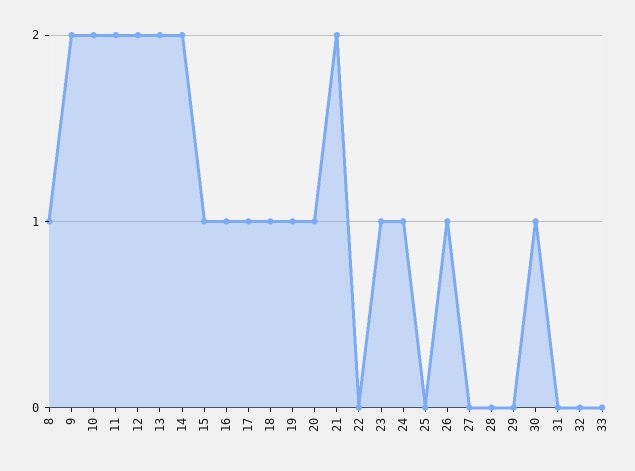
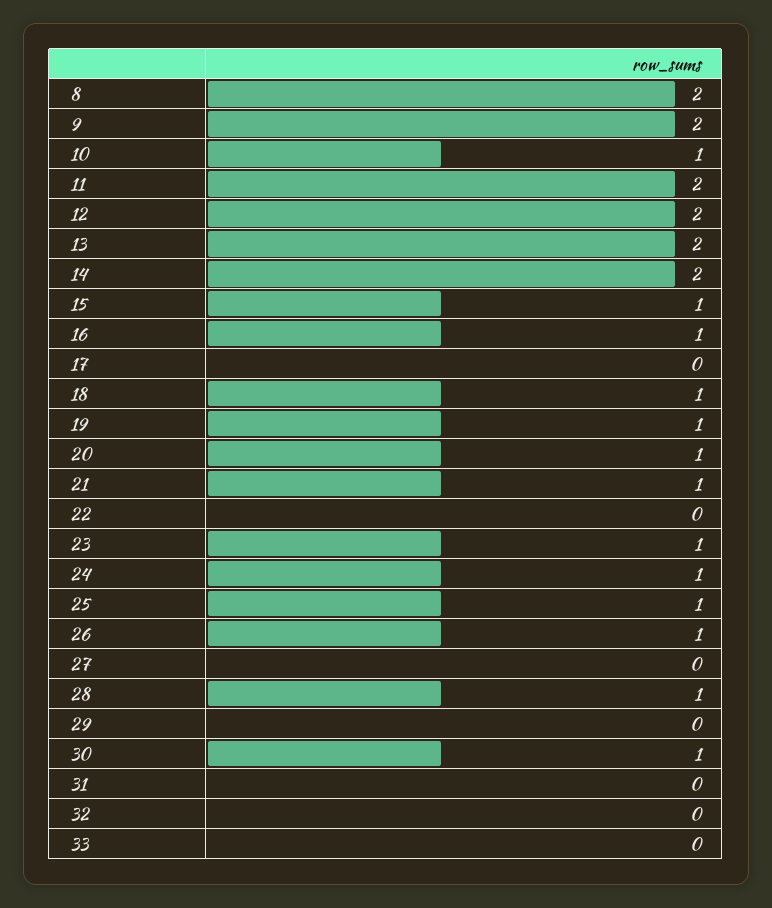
  {
-   "8": 1,
+   "8": 2,
    "9": 2,
-   "10": 2,
+   "10": 1,
    "11": 2,
    "12": 2,
    "13": 2,
    "14": 2,
    "15": 1,
    "16": 1,
-   "17": 1,
+   "17": 0,
    "18": 1,
    "19": 1,
    "20": 1,
-   "21": 2,
+   "21": 1,
    "22": 0,
    "23": 1,
    "24": 1,
-   "25": 0,
+   "25": 1,
    "26": 1,
    "27": 0,
-   "28": 0,
+   "28": 1,
    "29": 0,
    "30": 1,
    "31": 0,
    "32": 0,
    "33": 0
  }

